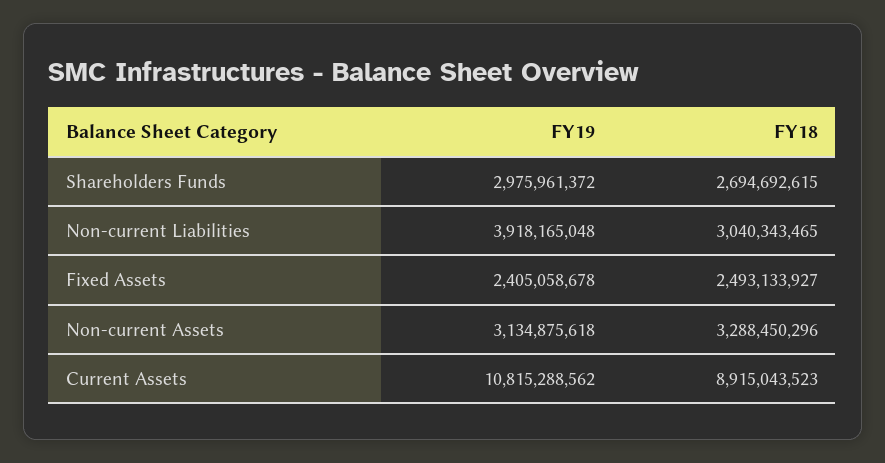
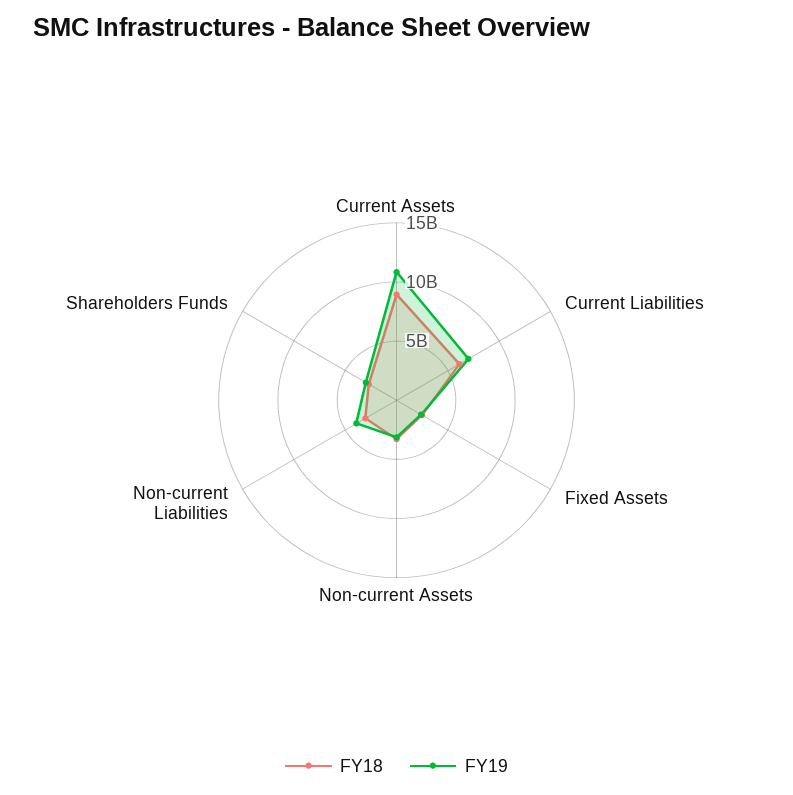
  {
    "FY19": {
      "Shareholders Funds": 2975961372,
      "Non-current Liabilities": 3918165048,
      "Fixed Assets": 2405058678,
      "Non-current Assets": 3134875618,
-     "Current Assets": 10815288562
+     "Current Assets": 10815288562,
+     "Current Liabilities": 7000000000
    },
    "FY18": {
      "Shareholders Funds": 2694692615,
      "Non-current Liabilities": 3040343465,
      "Fixed Assets": 2493133927,
      "Non-current Assets": 3288450296,
-     "Current Assets": 8915043523
+     "Current Assets": 8915043523,
+     "Current Liabilities": 6000000000
    }
  }

